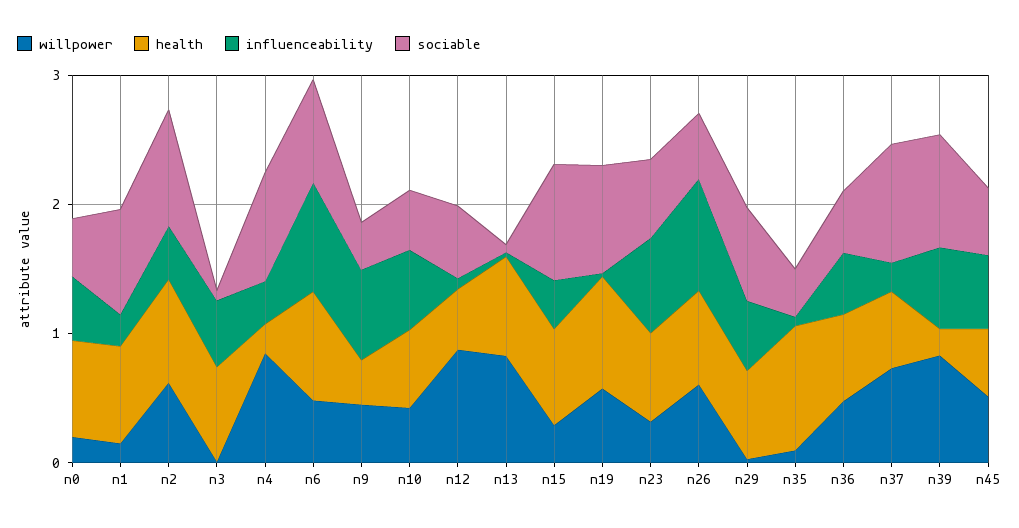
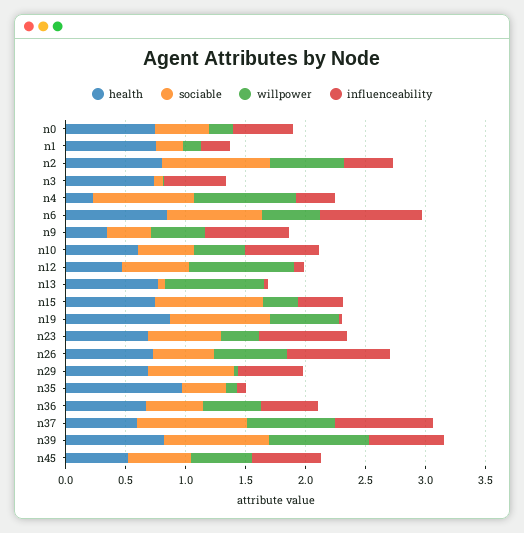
  {
    "willpower": {
      "n0": 0.2,
      "n1": 0.1,
      "n2": 0.6,
      "n3": 0,
      "n4": 0.8,
      "n6": 0.5,
      "n9": 0.5,
      "n10": 0.4,
      "n12": 0.9,
      "n13": 0.8,
      "n15": 0.3,
      "n19": 0.6,
      "n23": 0.3,
      "n26": 0.6,
      "n29": 0,
      "n35": 0.1,
      "n36": 0.5,
      "n37": 0.7,
      "n39": 0.8,
      "n45": 0.5
    },
    "health": {
      "n0": 0.7,
      "n1": 0.8,
      "n2": 0.8,
      "n3": 0.7,
      "n4": 0.2,
      "n6": 0.8,
      "n9": 0.3,
      "n10": 0.6,
      "n12": 0.5,
      "n13": 0.8,
      "n15": 0.7,
      "n19": 0.9,
      "n23": 0.7,
      "n26": 0.7,
      "n29": 0.7,
      "n35": 1,
      "n36": 0.7,
      "n37": 0.6,
-     "n39": 0.2,
+     "n39": 0.8,
      "n45": 0.5
    },
    "influenceability": {
      "n0": 0.5,
      "n1": 0.2,
      "n2": 0.4,
      "n3": 0.5,
      "n4": 0.3,
      "n6": 0.8,
      "n9": 0.7,
      "n10": 0.6,
      "n12": 0.1,
      "n13": 0,
      "n15": 0.4,
      "n19": 0,
      "n23": 0.7,
      "n26": 0.9,
      "n29": 0.5,
      "n35": 0.1,
      "n36": 0.5,
-     "n37": 0.2,
+     "n37": 0.8,
      "n39": 0.6,
      "n45": 0.6
    },
    "sociable": {
      "n0": 0.4,
-     "n1": 0.8,
+     "n1": 0.2,
      "n2": 0.9,
      "n3": 0.1,
      "n4": 0.8,
      "n6": 0.8,
      "n9": 0.4,
      "n10": 0.5,
      "n12": 0.6,
      "n13": 0.1,
      "n15": 0.9,
      "n19": 0.8,
      "n23": 0.6,
      "n26": 0.5,
      "n29": 0.7,
      "n35": 0.4,
      "n36": 0.5,
      "n37": 0.9,
      "n39": 0.9,
      "n45": 0.5
    }
  }

